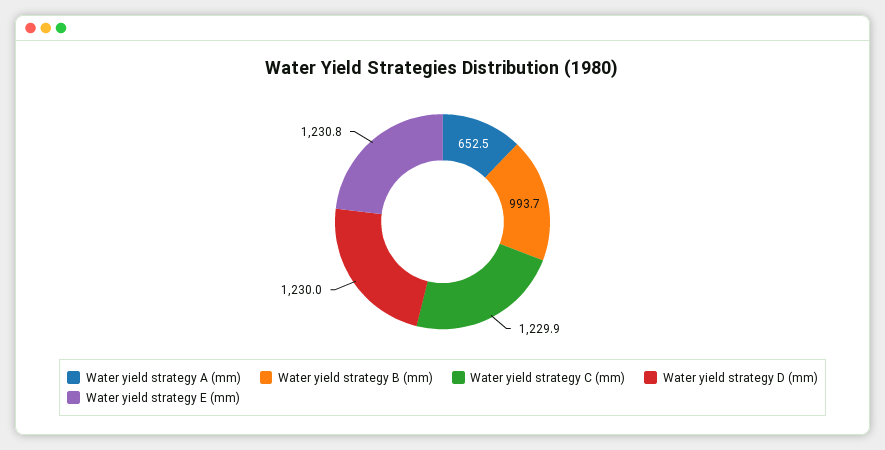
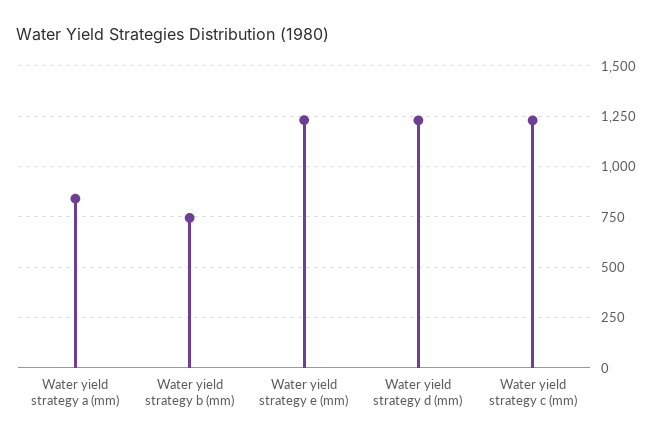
  {
-   "Water yield strategy A (mm)": 652.5,
+   "Water yield strategy A (mm)": 850,
-   "Water yield strategy B (mm)": 993.7,
+   "Water yield strategy B (mm)": 750,
    "Water yield strategy C (mm)": 1229.9,
    "Water yield strategy D (mm)": 1230,
    "Water yield strategy E (mm)": 1230.8
  }

